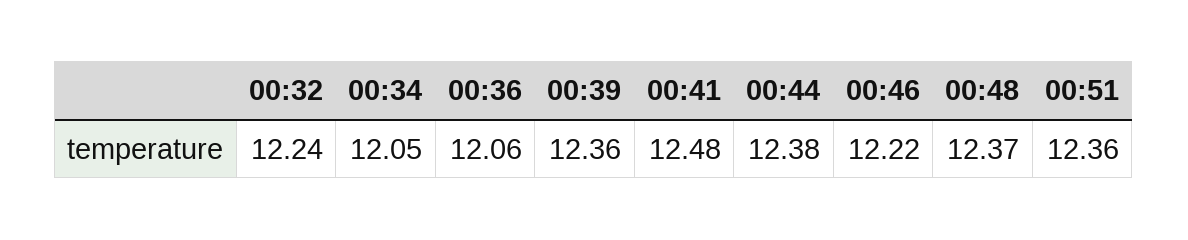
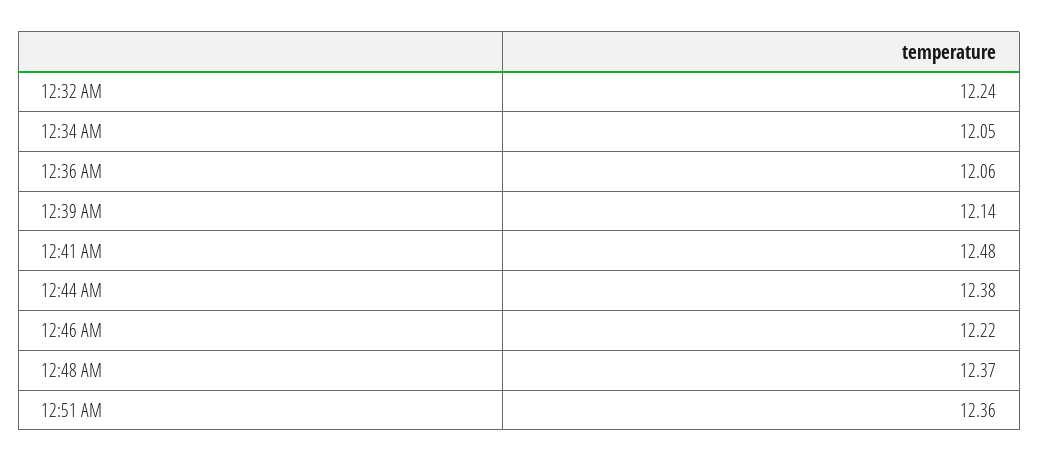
  {
    "00:32": 12.24,
    "00:34": 12.05,
    "00:36": 12.06,
-   "00:39": 12.36,
+   "00:39": 12.14,
    "00:41": 12.48,
    "00:44": 12.38,
    "00:46": 12.22,
    "00:48": 12.37,
    "00:51": 12.36
  }

